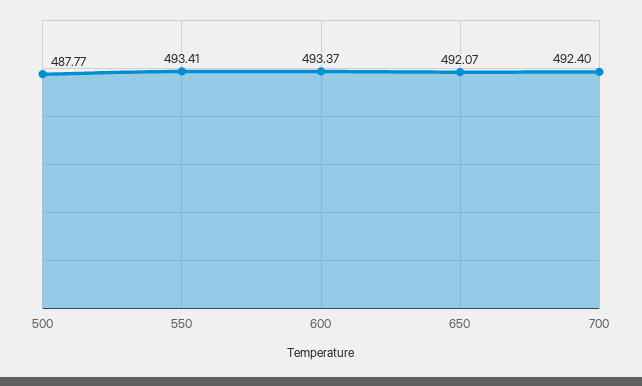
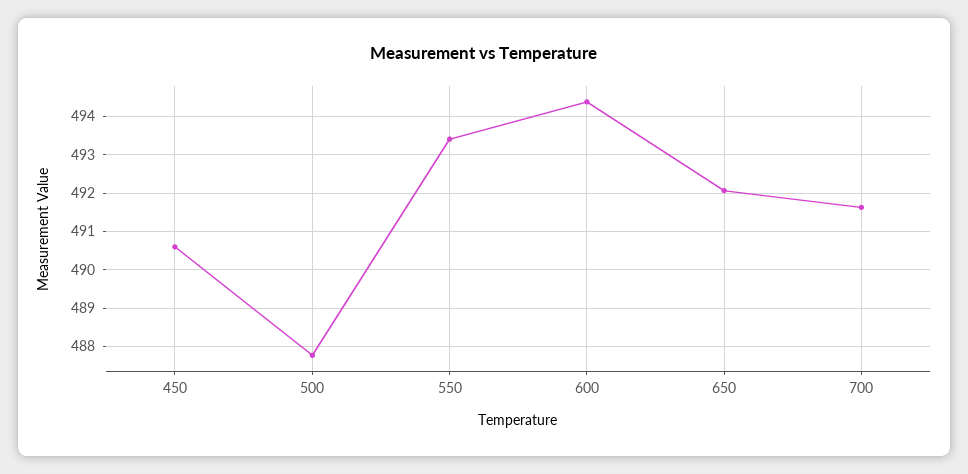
  {
    "500": 487.77,
    "550": 493.41,
-   "600": 493.37,
+   "600": 494.4,
    "650": 492.07,
-   "700": 492.4
+   "700": 491.6,
+   "450": 490.6
  }

